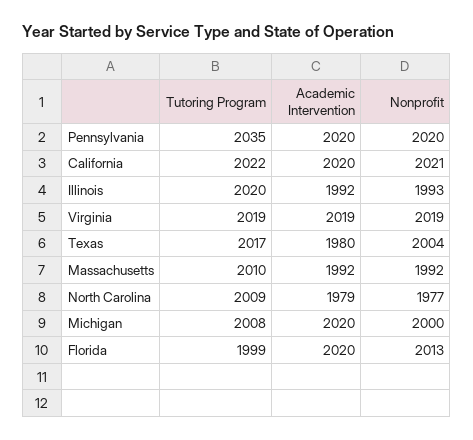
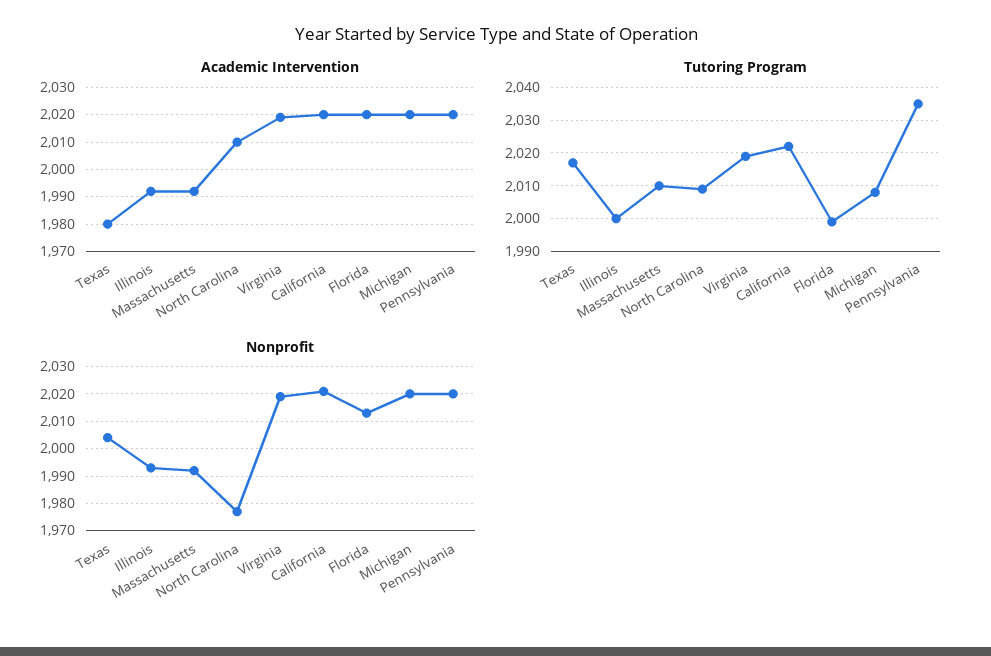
  {
    "Tutoring Program": {
      "Pennsylvania": 2035,
      "California": 2022,
-     "Illinois": 2020,
+     "Illinois": 2000,
      "Virginia": 2019,
      "Texas": 2017,
      "Massachusetts": 2010,
      "North Carolina": 2009,
      "Michigan": 2008,
      "Florida": 1999
    },
    "Academic Intervention": {
      "Pennsylvania": 2020,
      "California": 2020,
      "Illinois": 1992,
      "Virginia": 2019,
      "Texas": 1980,
      "Massachusetts": 1992,
-     "North Carolina": 1979,
+     "North Carolina": 2010,
      "Michigan": 2020,
      "Florida": 2020
    },
    "Nonprofit": {
      "Pennsylvania": 2020,
      "California": 2021,
      "Illinois": 1993,
      "Virginia": 2019,
      "Texas": 2004,
      "Massachusetts": 1992,
      "North Carolina": 1977,
-     "Michigan": 2000,
+     "Michigan": 2020,
      "Florida": 2013
    }
  }

